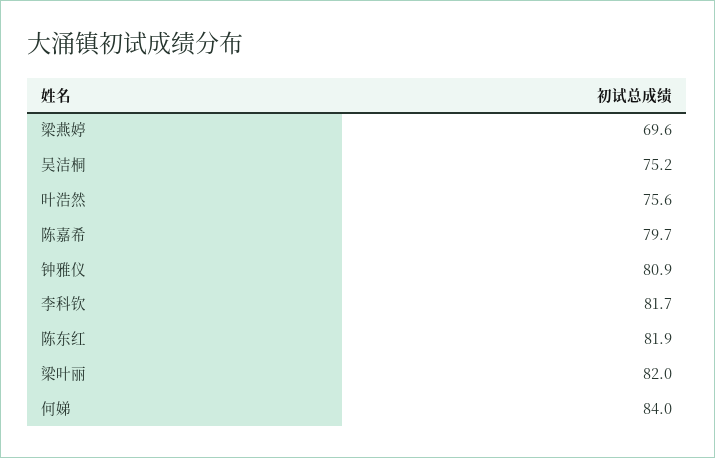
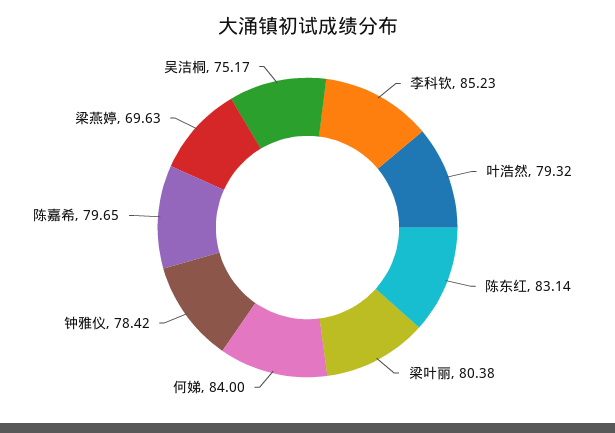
  {
    "梁燕婷": 69.63,
    "吴洁桐": 75.17,
-   "叶浩然": 75.6,
+   "叶浩然": 79.32,
    "陈嘉希": 79.65,
-   "钟雅仪": 80.9,
+   "钟雅仪": 78.42,
-   "李科钦": 81.7,
+   "李科钦": 85.23,
-   "陈东红": 81.9,
+   "陈东红": 83.14,
-   "梁叶丽": 82,
+   "梁叶丽": 80.38,
    "何娣": 84
  }

